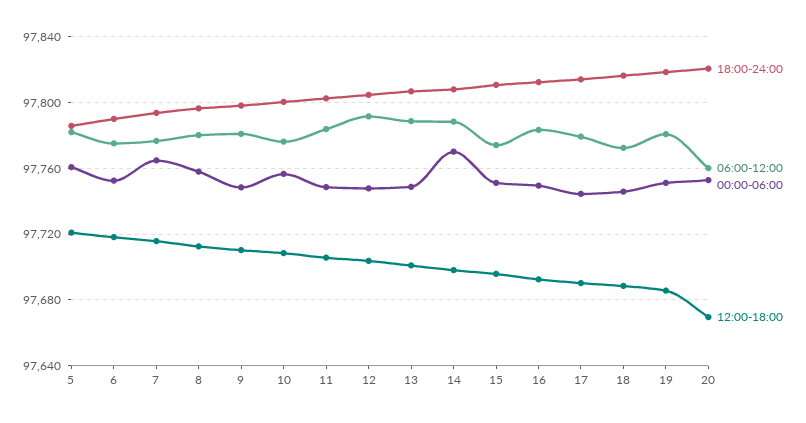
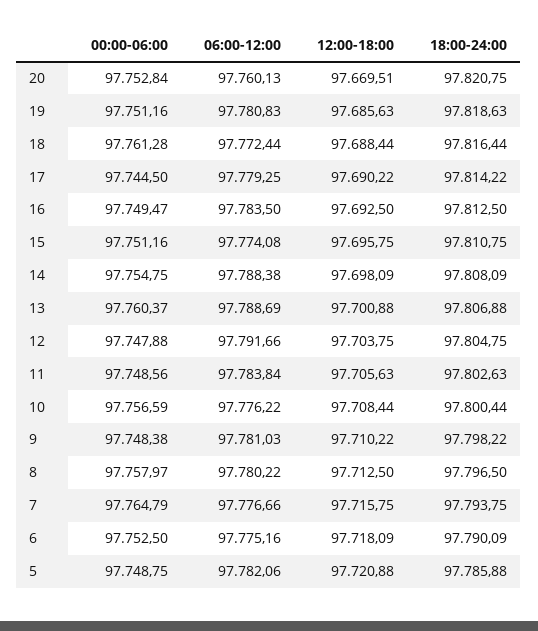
  {
    "18:00-24:00": {
      "5": 97785.88,
      "6": 97790.09,
      "7": 97793.75,
      "8": 97796.5,
      "9": 97798.22,
      "10": 97800.44,
      "11": 97802.63,
      "12": 97804.75,
      "13": 97806.88,
      "14": 97808.09,
      "15": 97810.75,
      "16": 97812.5,
      "17": 97814.22,
      "18": 97816.44,
      "19": 97818.63,
      "20": 97820.75
    },
    "06:00-12:00": {
      "5": 97782.06,
      "6": 97775.16,
      "7": 97776.66,
      "8": 97780.22,
      "9": 97781.03,
      "10": 97776.22,
      "11": 97783.84,
      "12": 97791.66,
      "13": 97788.69,
      "14": 97788.38,
      "15": 97774.08,
      "16": 97783.5,
      "17": 97779.25,
      "18": 97772.44,
      "19": 97780.83,
      "20": 97760.13
    },
    "00:00-06:00": {
-     "5": 97760,
+     "5": 97748.75,
      "6": 97752.5,
      "7": 97764.79,
      "8": 97757.97,
      "9": 97748.38,
      "10": 97756.59,
      "11": 97748.56,
      "12": 97747.88,
-     "13": 97750,
+     "13": 97760.37,
-     "14": 97770,
+     "14": 97754.75,
      "15": 97751.16,
      "16": 97749.47,
      "17": 97744.5,
-     "18": 97745,
+     "18": 97761.28,
      "19": 97751.16,
      "20": 97752.84
    },
    "12:00-18:00": {
      "5": 97720.88,
      "6": 97718.09,
      "7": 97715.75,
      "8": 97712.5,
      "9": 97710.22,
      "10": 97708.44,
      "11": 97705.63,
      "12": 97703.75,
      "13": 97700.88,
      "14": 97698.09,
      "15": 97695.75,
      "16": 97692.5,
      "17": 97690.22,
      "18": 97688.44,
      "19": 97685.63,
      "20": 97669.51
    }
  }

